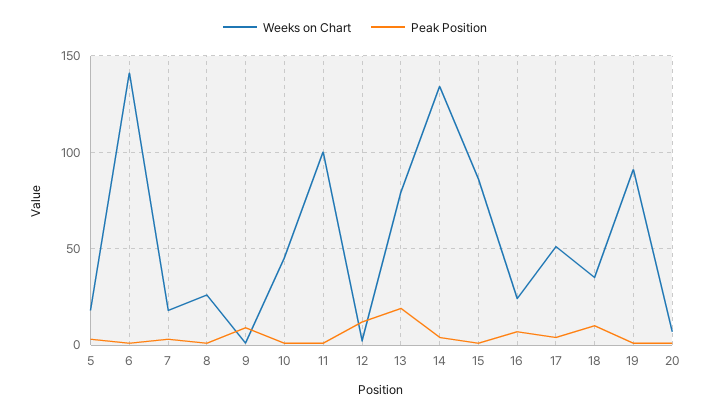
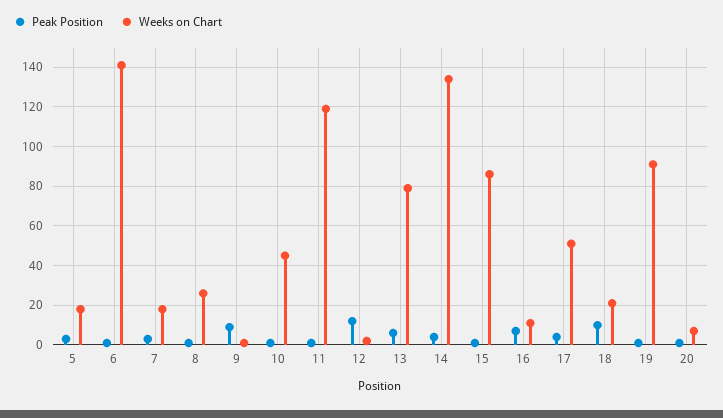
  {
    "Weeks on Chart": {
      "5": 20,
      "6": 140,
      "7": 20,
      "8": 25,
      "9": 0,
      "10": 45,
-     "11": 100,
+     "11": 120,
      "12": 0,
      "13": 80,
      "14": 135,
      "15": 85,
-     "16": 25,
+     "16": 10,
      "17": 50,
-     "18": 35,
+     "18": 20,
      "19": 90,
      "20": 5
    },
    "Peak Position": {
      "5": 5,
      "6": 0,
      "7": 5,
      "8": 0,
      "9": 10,
      "10": 0,
      "11": 0,
      "12": 10,
-     "13": 20,
+     "13": 5,
      "14": 5,
      "15": 0,
      "16": 5,
      "17": 5,
      "18": 10,
      "19": 0,
      "20": 0
    }
  }

